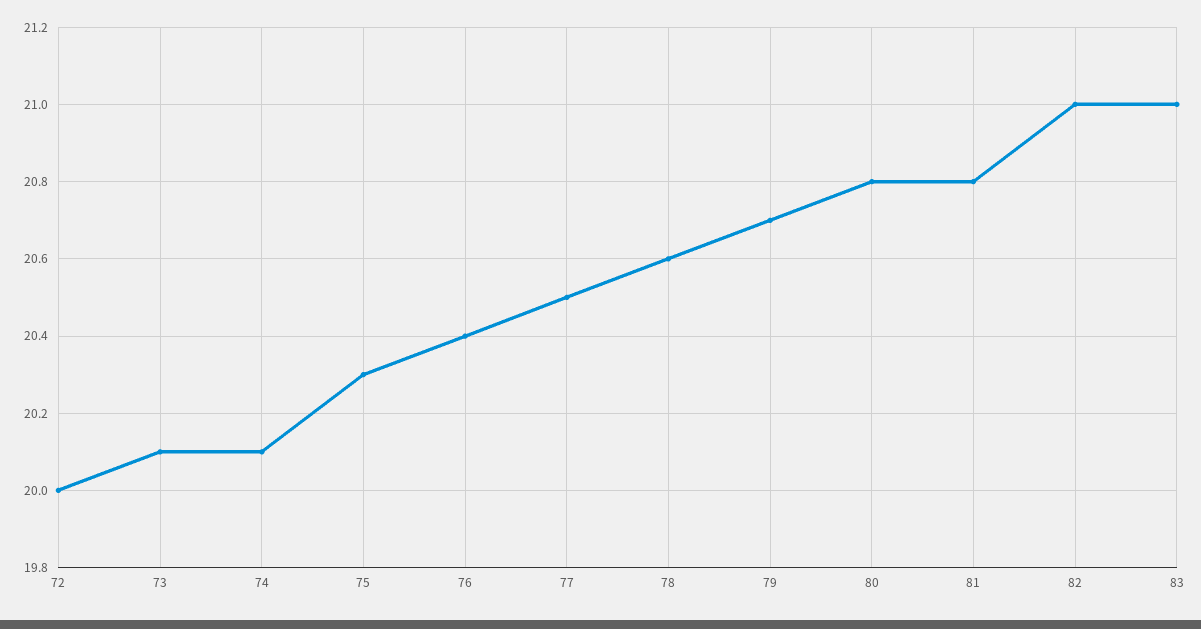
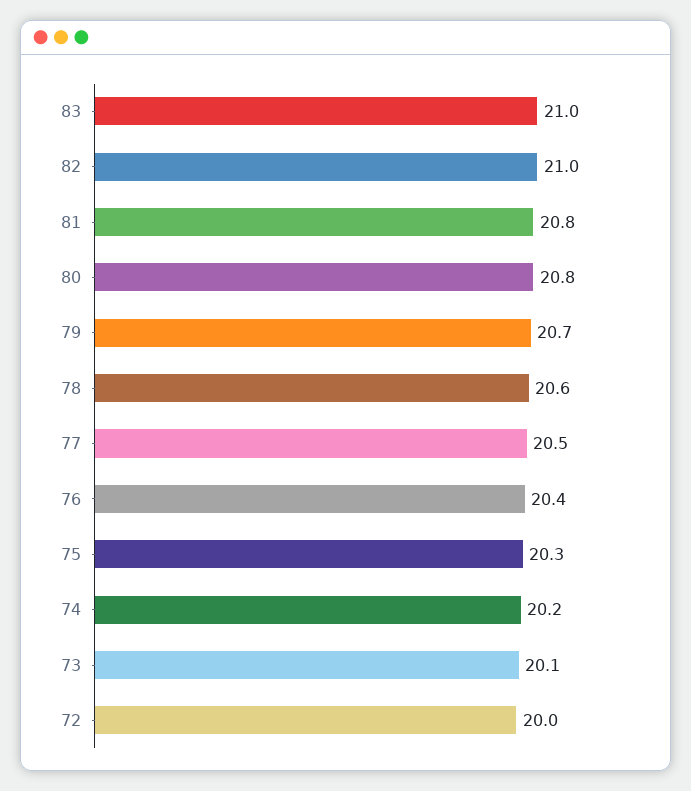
  {
    "72": 20,
    "73": 20.1,
-   "74": 20.1,
+   "74": 20.2,
    "75": 20.3,
    "76": 20.4,
    "77": 20.5,
    "78": 20.6,
    "79": 20.7,
    "80": 20.8,
    "81": 20.8,
    "82": 21,
    "83": 21
  }

